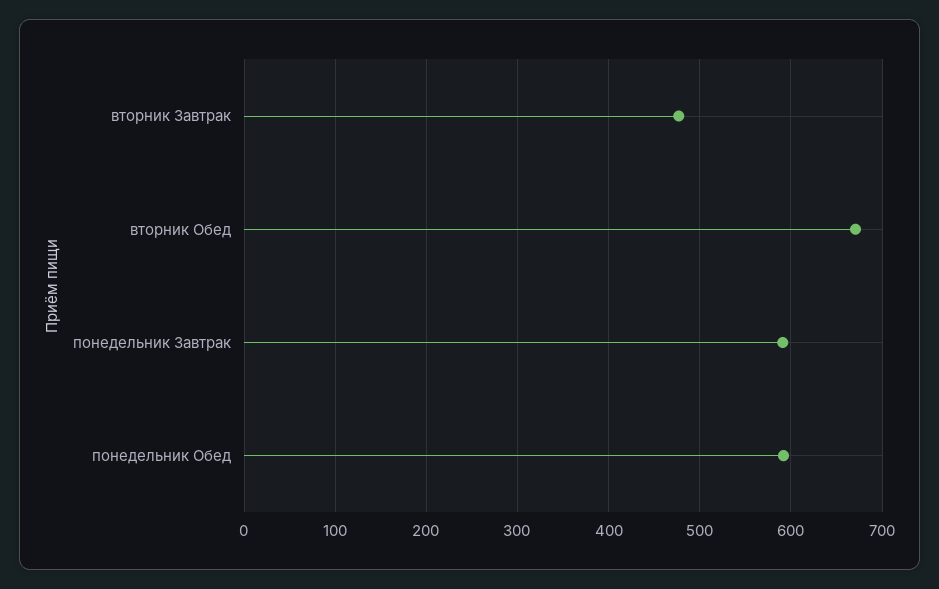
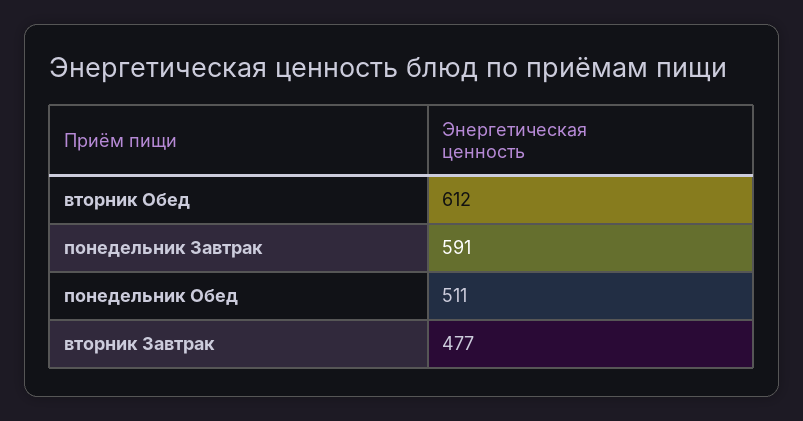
  {
    "вторник Завтрак": 477,
-   "вторник Обед": 670,
+   "вторник Обед": 612,
    "понедельник Завтрак": 591,
-   "понедельник Обед": 590
+   "понедельник Обед": 511
  }

